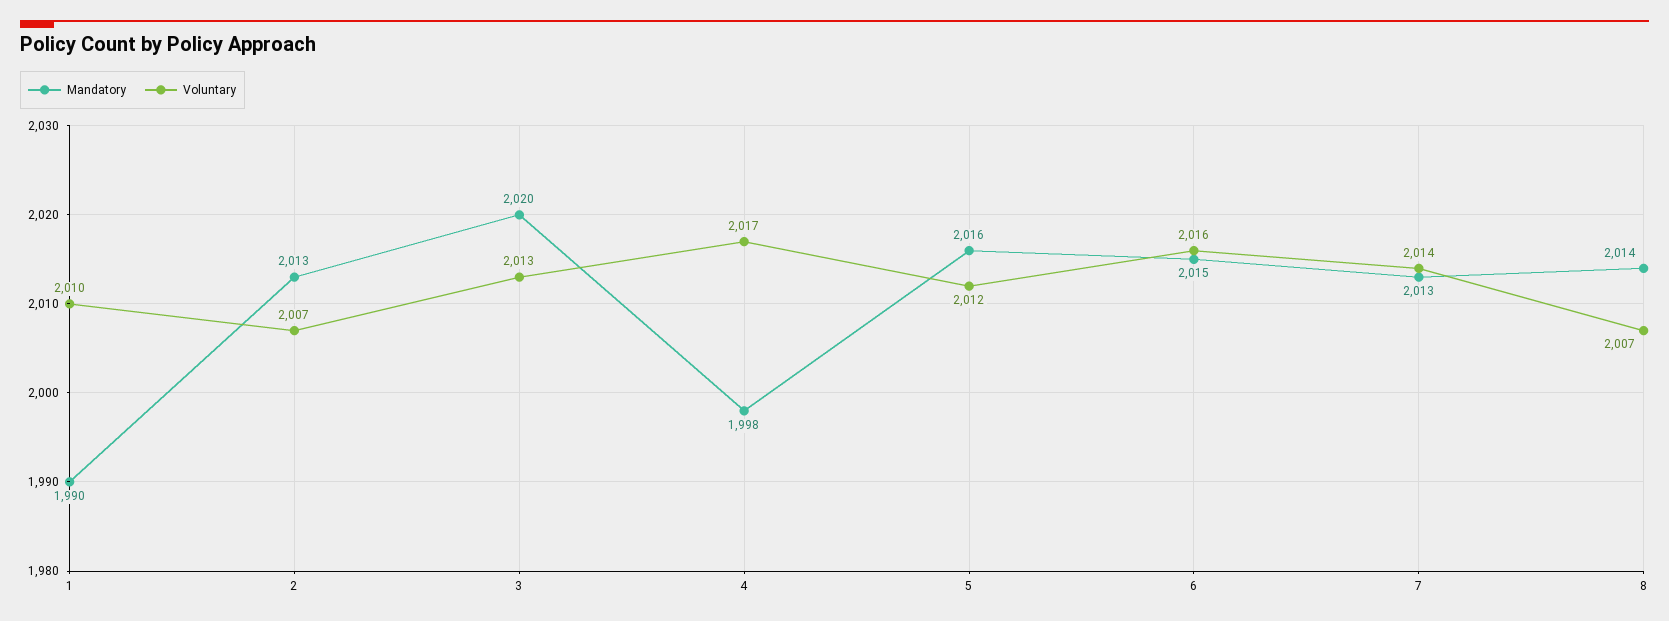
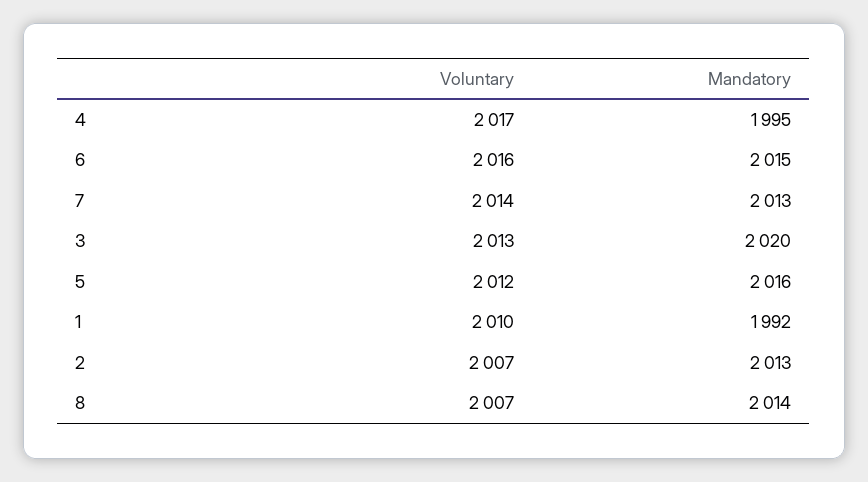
  {
    "Mandatory": {
-     "1": 1990,
+     "1": 1992,
      "2": 2013,
      "3": 2020,
-     "4": 1998,
+     "4": 1995,
      "5": 2016,
      "6": 2015,
      "7": 2013,
      "8": 2014
    },
    "Voluntary": {
      "1": 2010,
      "2": 2007,
      "3": 2013,
      "4": 2017,
      "5": 2012,
      "6": 2016,
      "7": 2014,
      "8": 2007
    }
  }

